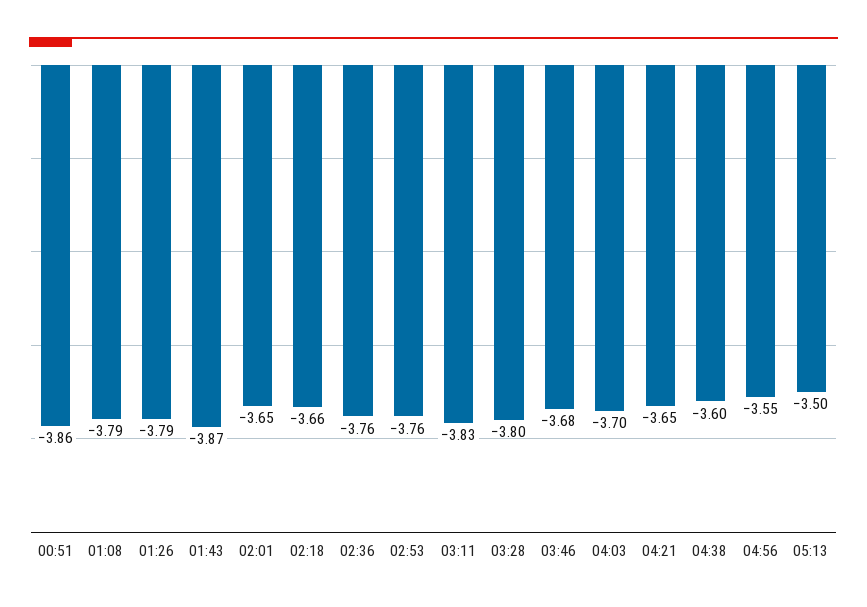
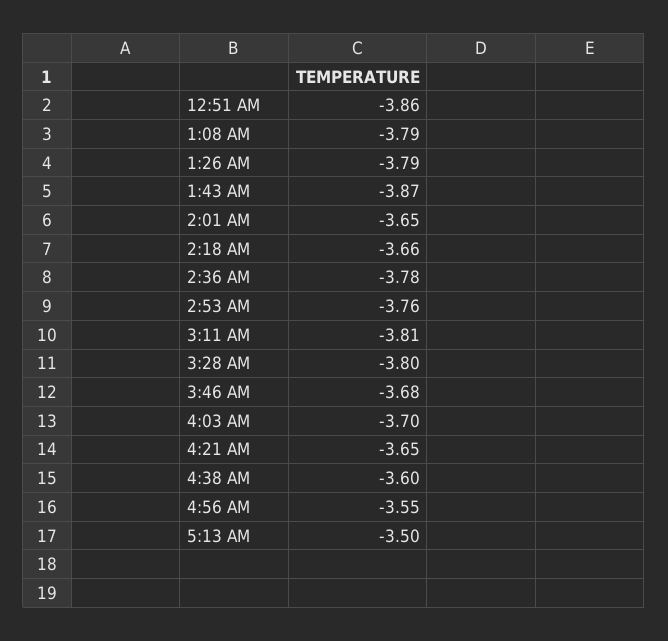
  {
    "00:51": -3.86,
    "01:08": -3.79,
    "01:26": -3.79,
    "01:43": -3.87,
    "02:01": -3.65,
    "02:18": -3.66,
-   "02:36": -3.76,
+   "02:36": -3.78,
    "02:53": -3.76,
-   "03:11": -3.83,
+   "03:11": -3.81,
    "03:28": -3.8,
    "03:46": -3.68,
    "04:03": -3.7,
    "04:21": -3.65,
    "04:38": -3.6,
    "04:56": -3.55,
    "05:13": -3.5
  }

